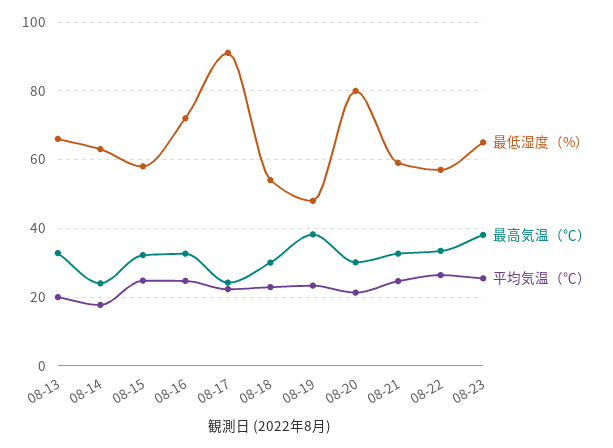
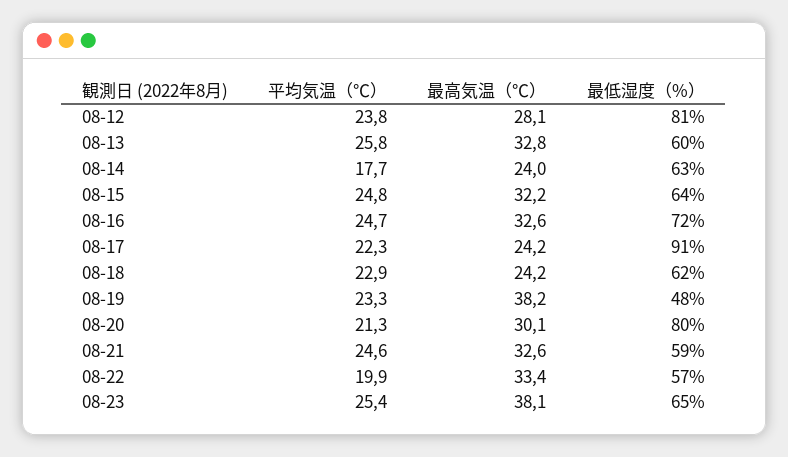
  {
    "最低湿度（%）": {
-     "08-13": 66,
+     "08-13": 60,
      "08-14": 63,
-     "08-15": 58,
+     "08-15": 64,
      "08-16": 72,
      "08-17": 91,
-     "08-18": 54,
+     "08-18": 62,
      "08-19": 48,
      "08-20": 80,
      "08-21": 59,
      "08-22": 57,
-     "08-23": 65
+     "08-23": 65,
+     "08-12": 81
    },
    "最高気温（℃）": {
      "08-13": 32.8,
      "08-14": 24,
      "08-15": 32.2,
      "08-16": 32.6,
      "08-17": 24.2,
-     "08-18": 30,
+     "08-18": 24.2,
      "08-19": 38.2,
      "08-20": 30.1,
      "08-21": 32.6,
      "08-22": 33.4,
-     "08-23": 38.1
+     "08-23": 38.1,
+     "08-12": 28.1
    },
    "平均気温（℃）": {
-     "08-13": 20,
+     "08-13": 25.8,
      "08-14": 17.7,
      "08-15": 24.8,
      "08-16": 24.7,
      "08-17": 22.3,
      "08-18": 22.9,
      "08-19": 23.3,
      "08-20": 21.3,
      "08-21": 24.6,
-     "08-22": 26,
+     "08-22": 19.9,
-     "08-23": 25.4
+     "08-23": 25.4,
+     "08-12": 23.8
    }
  }

